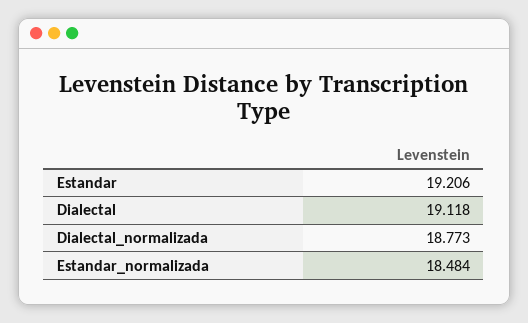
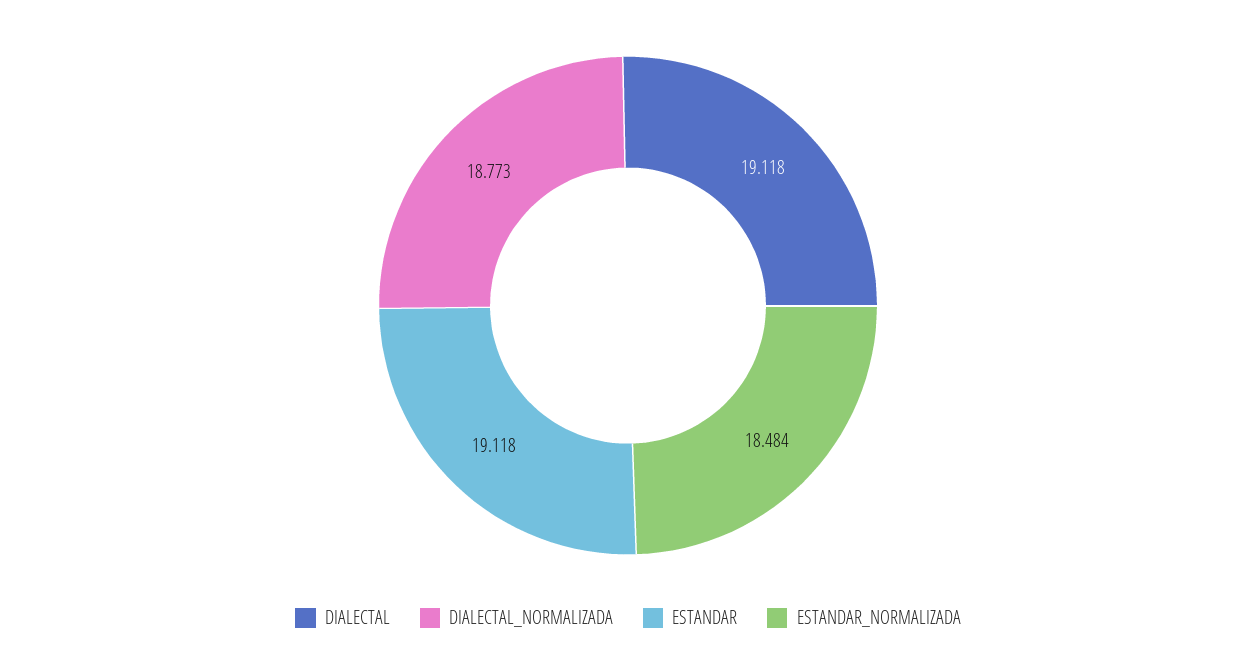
  {
-   "Estandar": 19.206,
+   "Estandar": 19.118,
    "Dialectal": 19.118,
    "Dialectal_normalizada": 18.773,
    "Estandar_normalizada": 18.484
  }

